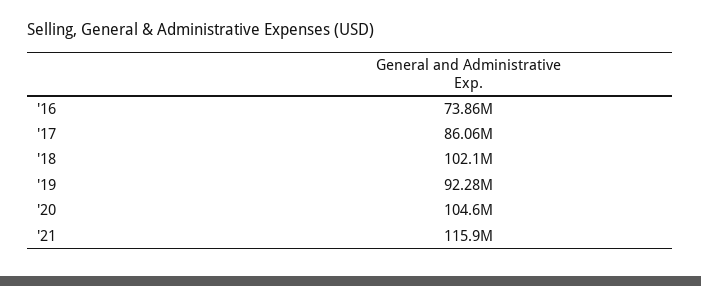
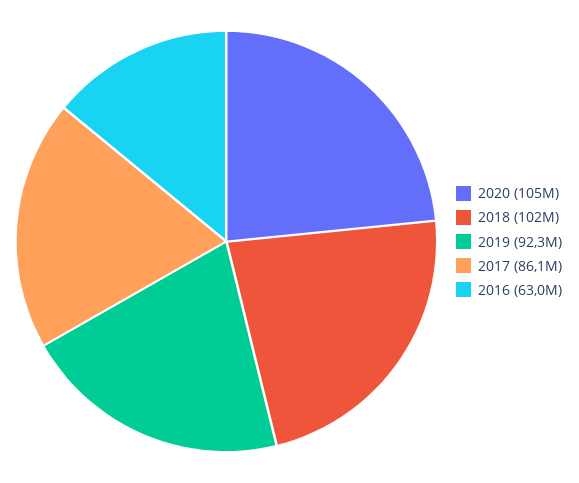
  {
-   "'16": 73860000,
+   "'16": 63000000,
    "'17": 86060000,
    "'18": 102100000,
    "'19": 92280000,
-   "'20": 104600000,
+   "'20": 104600000
-   "'21": 115900000
  }

